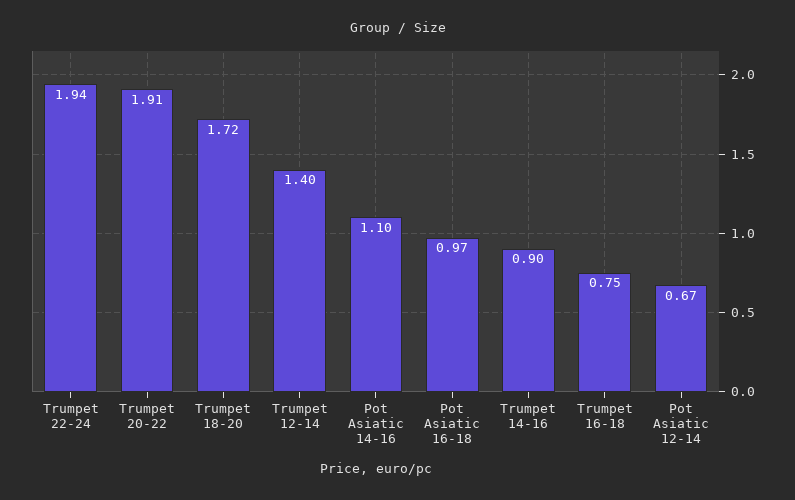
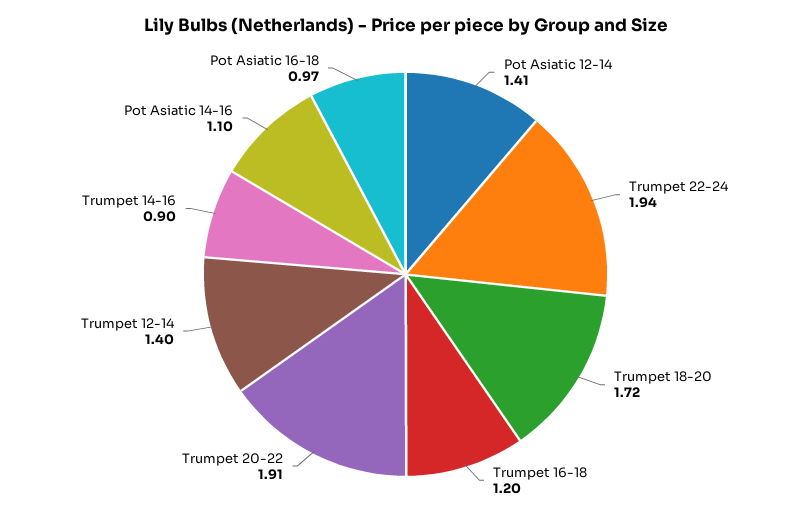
  {
    "Trumpet 22-24": 1.94,
    "Trumpet 20-22": 1.91,
    "Trumpet 18-20": 1.72,
    "Trumpet 12-14": 1.4,
    "Pot Asiatic 14-16": 1.1,
    "Pot Asiatic 16-18": 0.97,
    "Trumpet 14-16": 0.9,
-   "Trumpet 16-18": 0.75,
+   "Trumpet 16-18": 1.2,
-   "Pot Asiatic 12-14": 0.67
+   "Pot Asiatic 12-14": 1.41
  }

